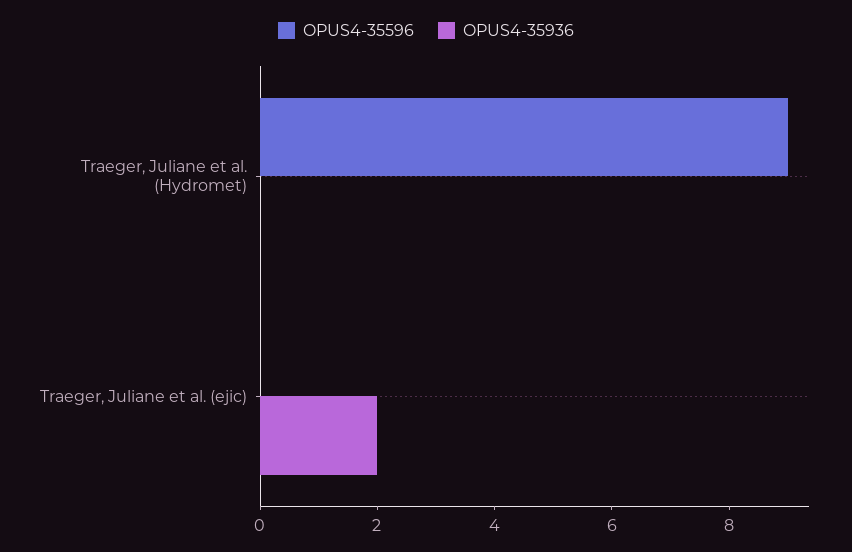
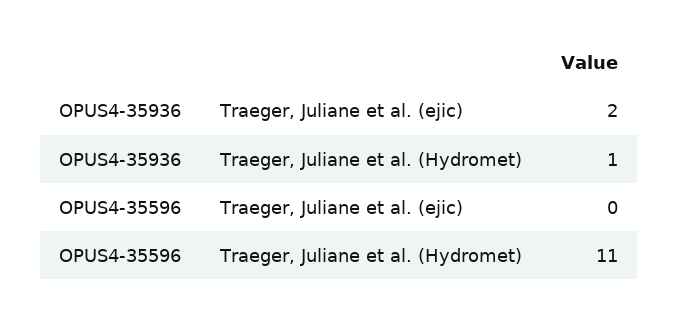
  {
    "OPUS4-35596": {
-     "Traeger, Juliane et al. (Hydromet)": 9,
+     "Traeger, Juliane et al. (Hydromet)": 11,
      "Traeger, Juliane et al. (ejic)": 0
    },
    "OPUS4-35936": {
-     "Traeger, Juliane et al. (Hydromet)": 0,
+     "Traeger, Juliane et al. (Hydromet)": 1,
      "Traeger, Juliane et al. (ejic)": 2
    }
  }

